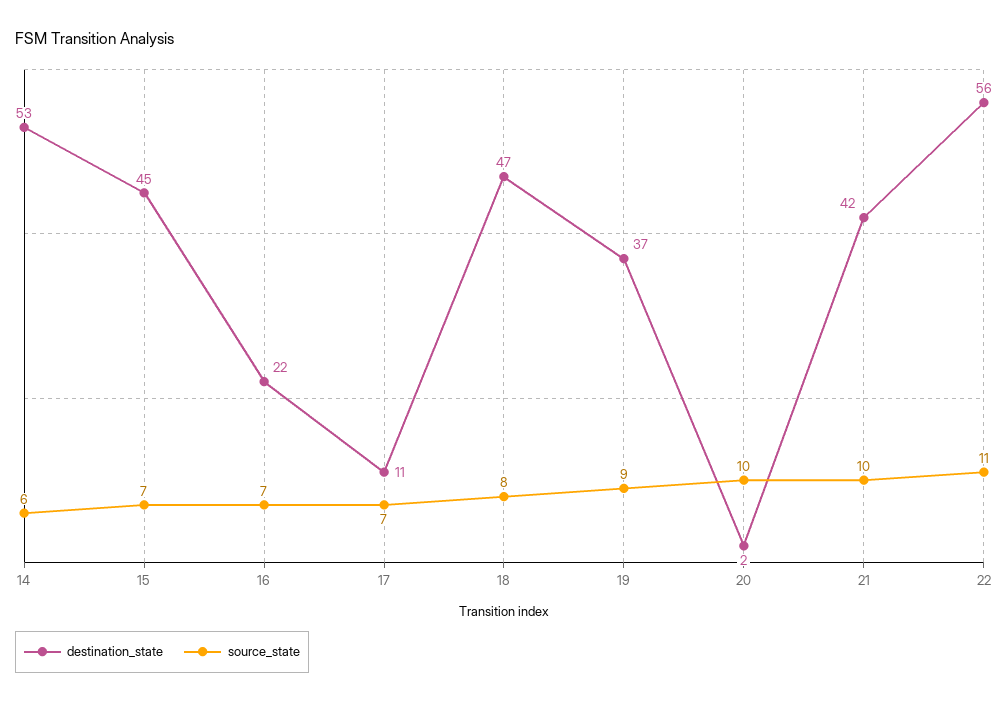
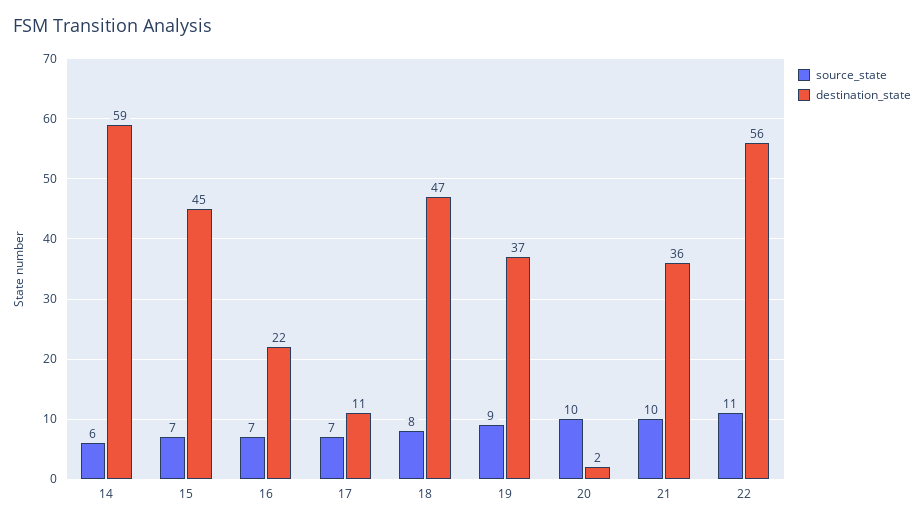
  {
    "destination_state": {
-     "14": 53,
+     "14": 59,
      "15": 45,
      "16": 22,
      "17": 11,
      "18": 47,
      "19": 37,
      "20": 2,
-     "21": 42,
+     "21": 36,
      "22": 56
    },
    "source_state": {
      "14": 6,
      "15": 7,
      "16": 7,
      "17": 7,
      "18": 8,
      "19": 9,
      "20": 10,
      "21": 10,
      "22": 11
    }
  }

